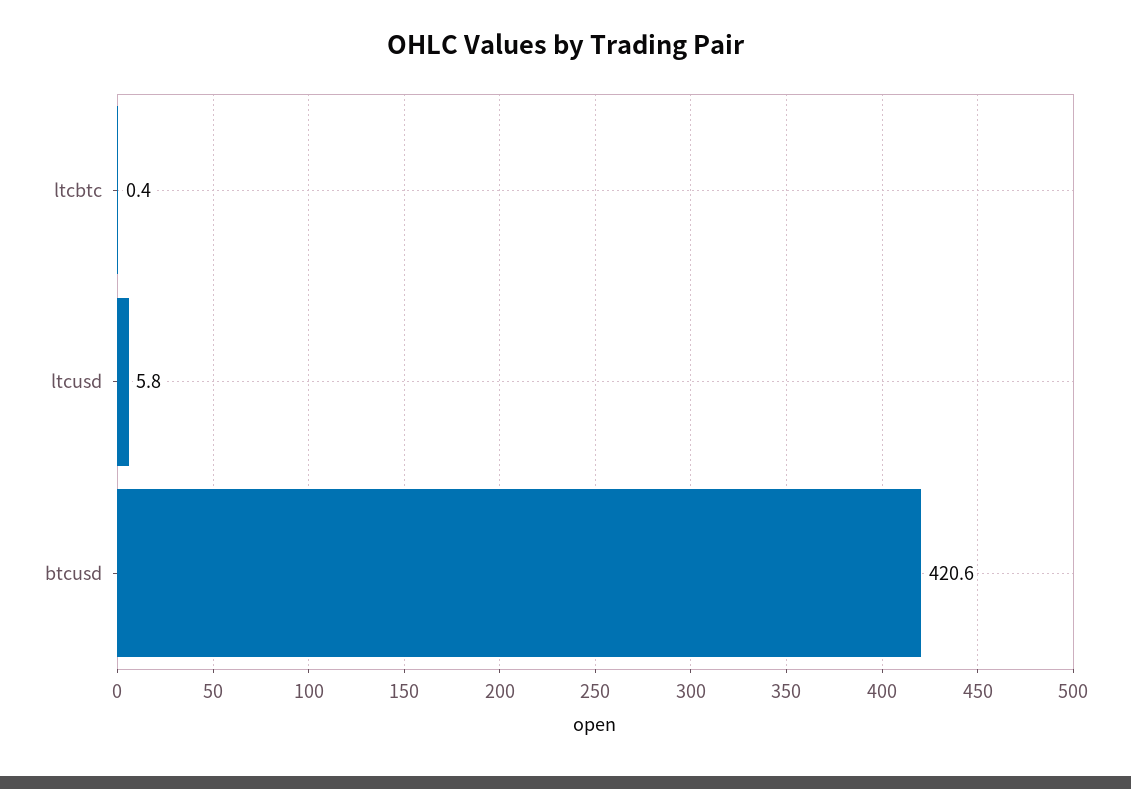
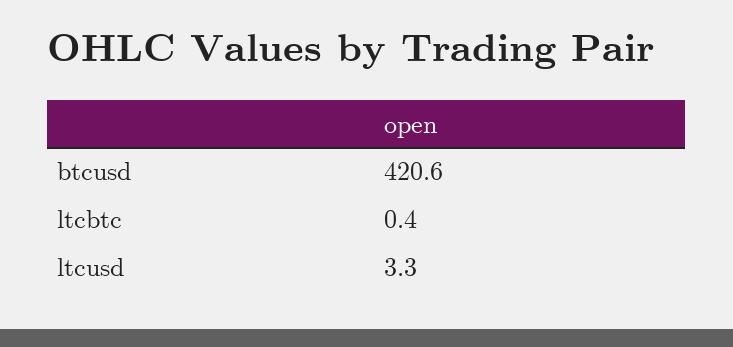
  {
    "ltcbtc": 0.4,
-   "ltcusd": 5.8,
+   "ltcusd": 3.3,
    "btcusd": 420.6
  }

